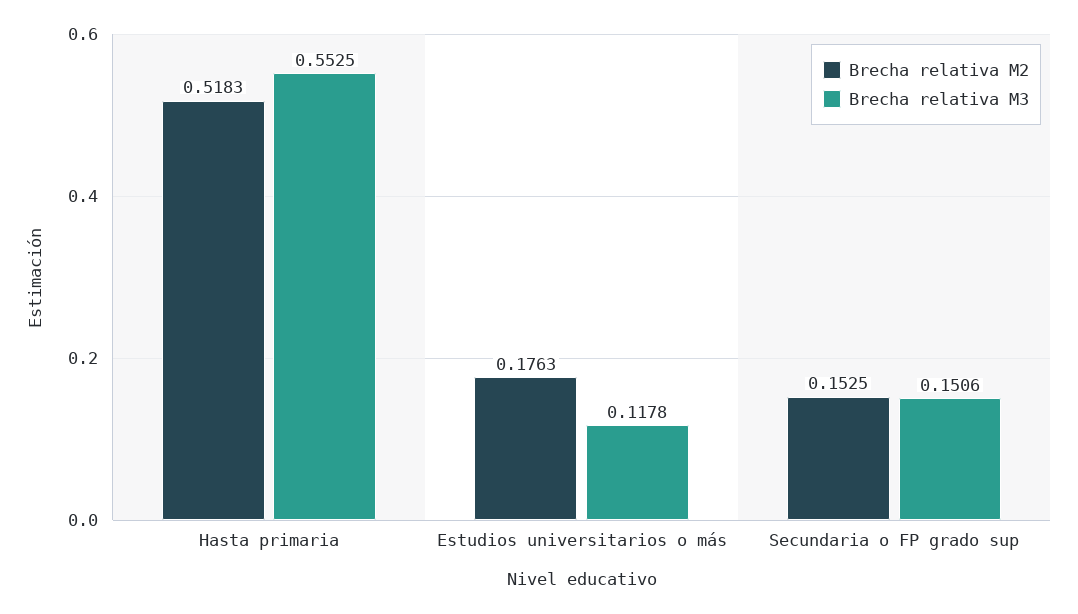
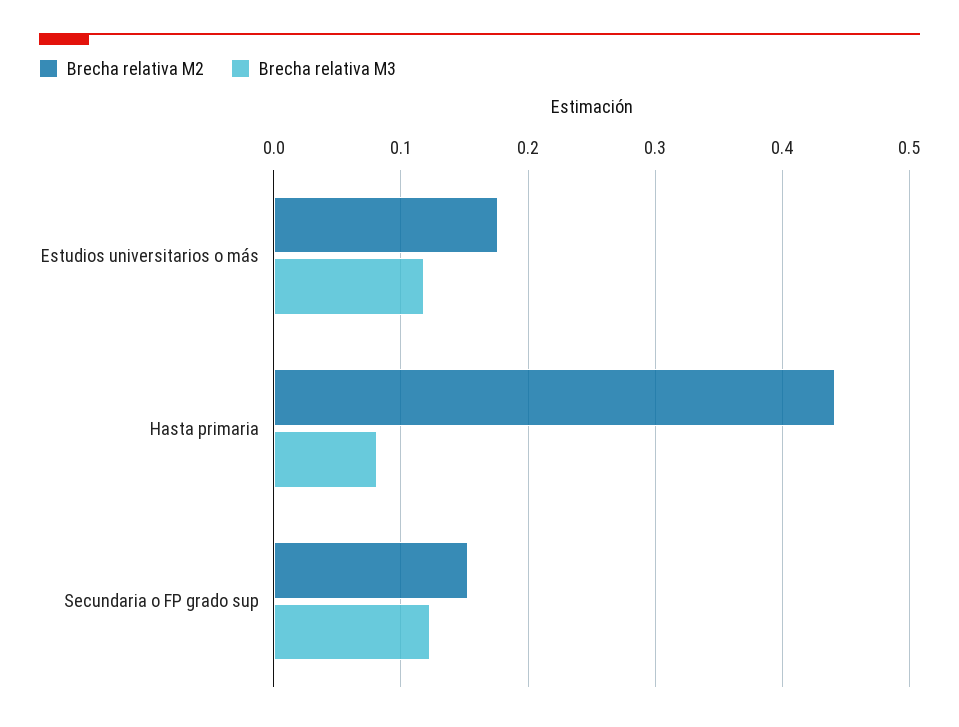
  {
    "Brecha relativa M2": {
-     "Hasta primaria": 0.5183,
+     "Hasta primaria": 0.44,
      "Estudios universitarios o más": 0.1763,
      "Secundaria o FP grado sup": 0.1525
    },
    "Brecha relativa M3": {
-     "Hasta primaria": 0.5525,
+     "Hasta primaria": 0.08,
      "Estudios universitarios o más": 0.1178,
-     "Secundaria o FP grado sup": 0.1506
+     "Secundaria o FP grado sup": 0.12
    }
  }

